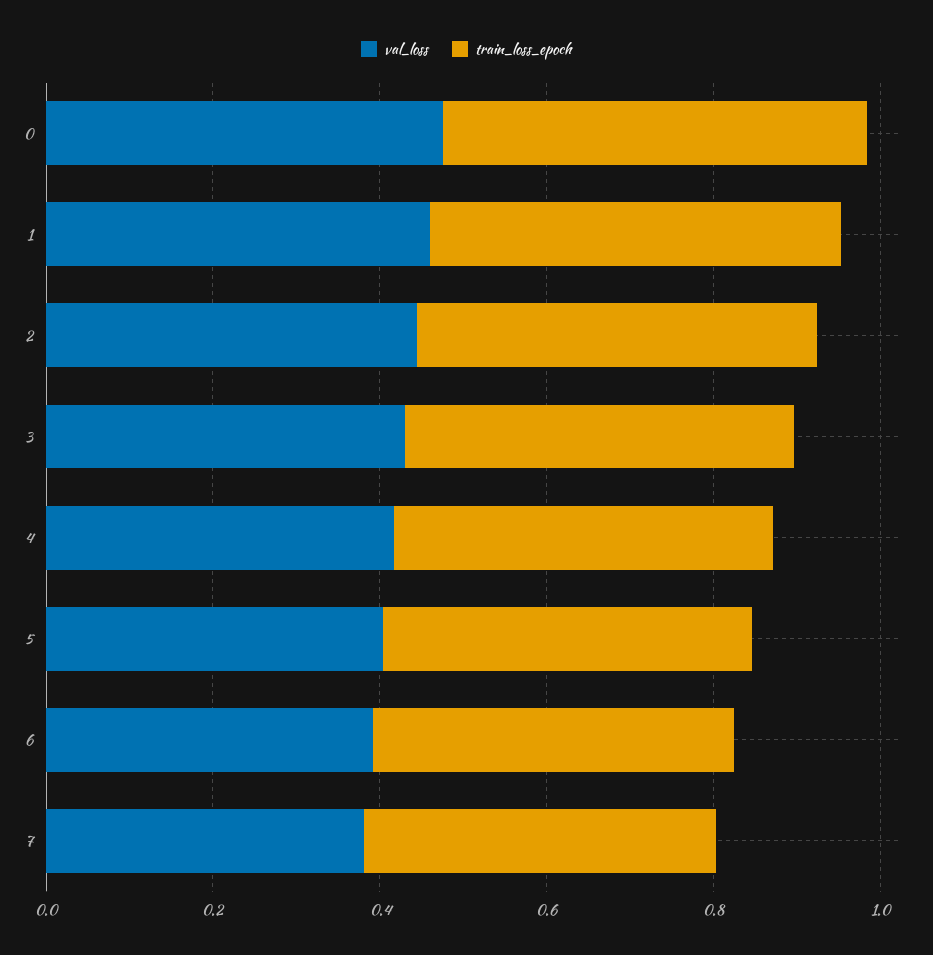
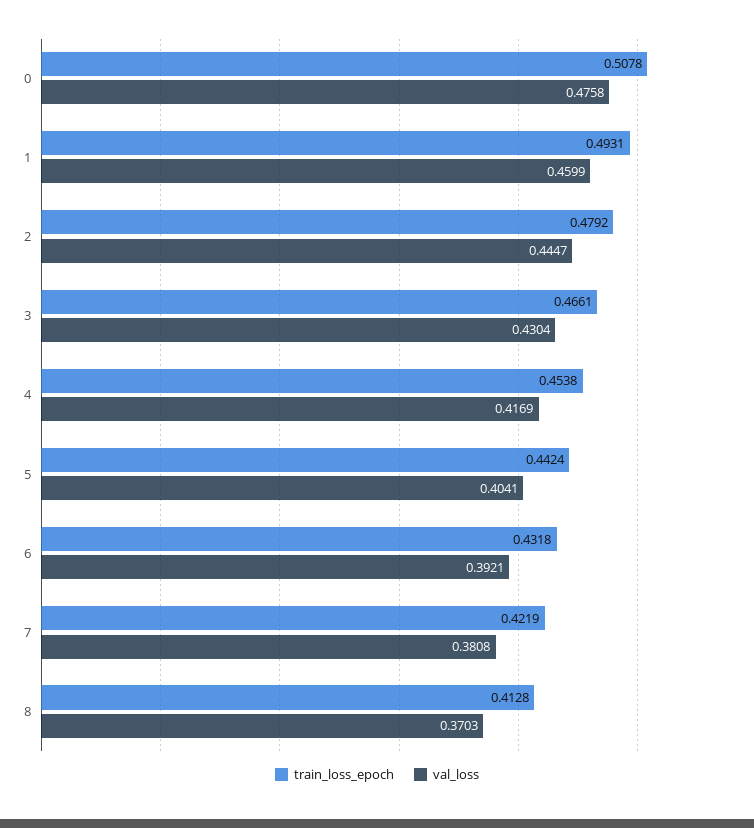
  {
    "val_loss": {
      "0": 0.4758,
      "1": 0.4599,
      "2": 0.4447,
      "3": 0.4304,
      "4": 0.4169,
      "5": 0.4041,
      "6": 0.3921,
-     "7": 0.3808
+     "7": 0.3808,
+     "8": 0.3703
    },
    "train_loss_epoch": {
      "0": 0.5078,
      "1": 0.4931,
      "2": 0.4792,
      "3": 0.4661,
      "4": 0.4538,
      "5": 0.4424,
      "6": 0.4318,
-     "7": 0.4219
+     "7": 0.4219,
+     "8": 0.4128
    }
  }

